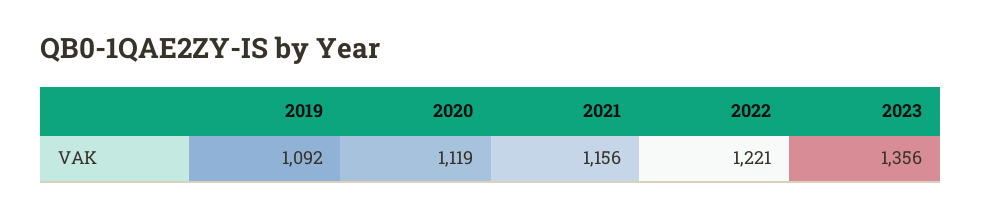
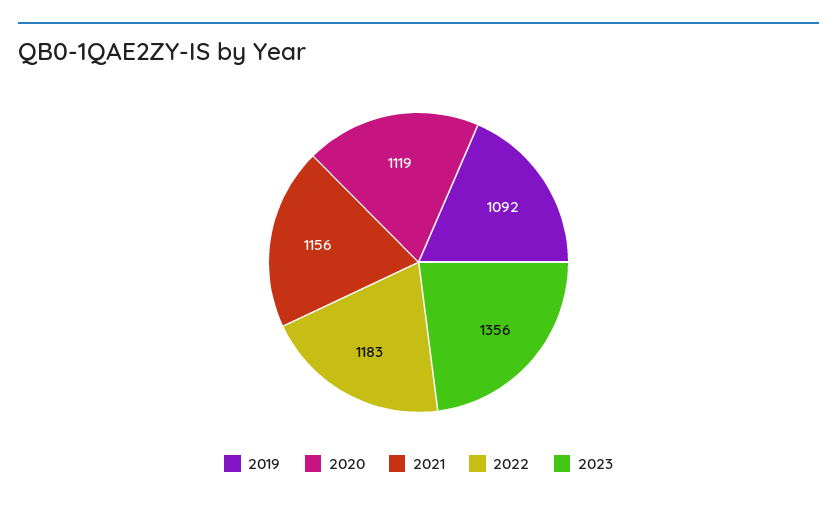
  {
    "2019": 1092,
    "2020": 1119,
    "2021": 1156,
-   "2022": 1221,
+   "2022": 1183,
    "2023": 1356
  }

